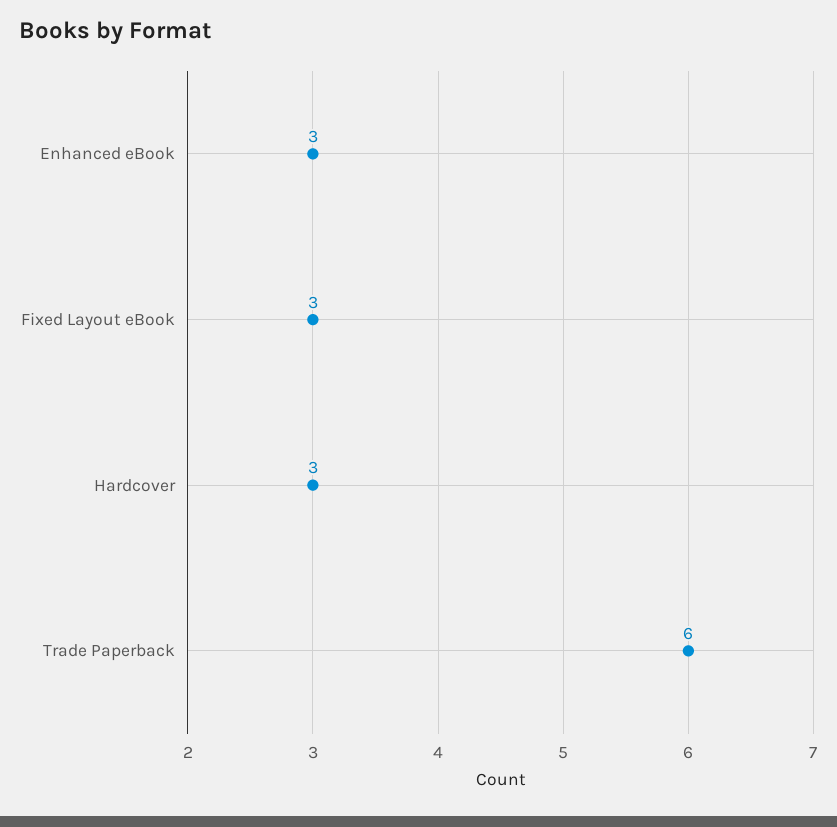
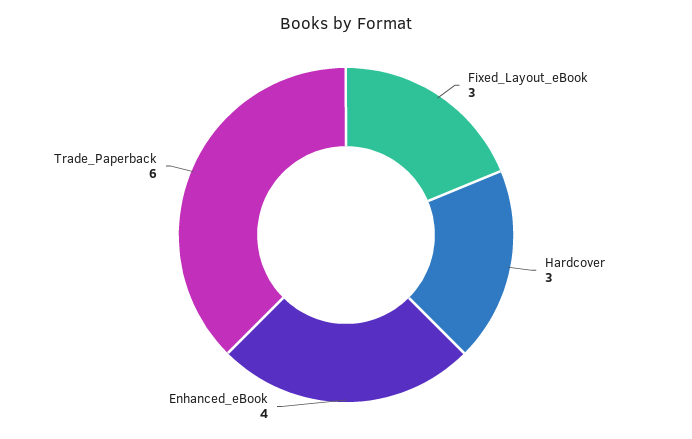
  {
-   "Enhanced eBook": 3,
+   "Enhanced eBook": 4,
    "Fixed Layout eBook": 3,
    "Hardcover": 3,
    "Trade Paperback": 6
  }

